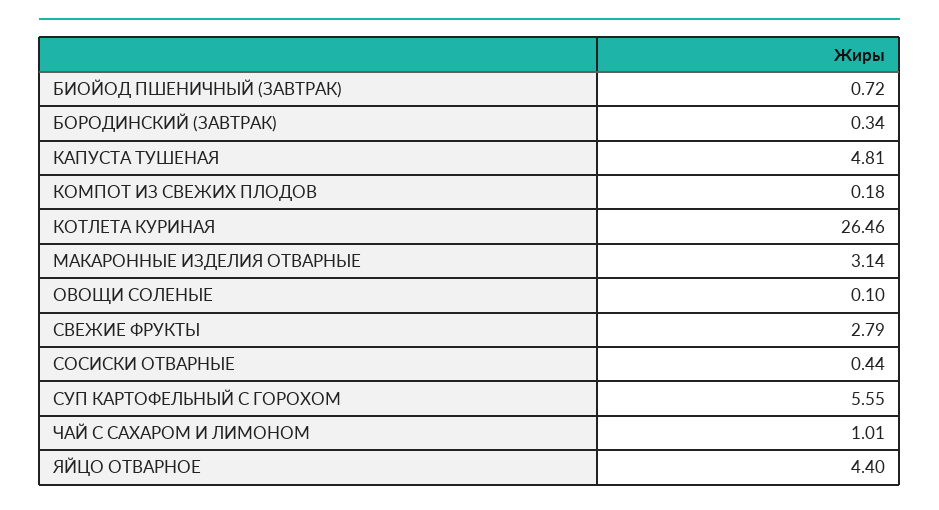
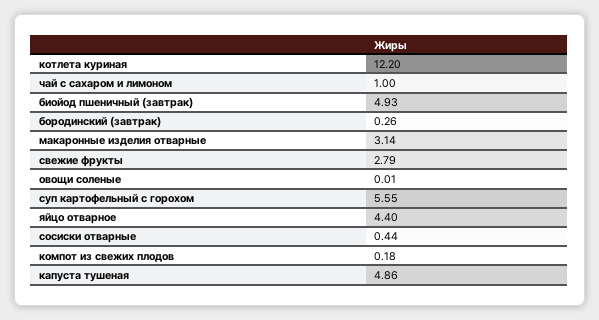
  {
-   "БИОЙОД ПШЕНИЧНЫЙ (ЗАВТРАК)": 0.72,
+   "БИОЙОД ПШЕНИЧНЫЙ (ЗАВТРАК)": 4.93,
-   "БОРОДИНСКИЙ (ЗАВТРАК)": 0.34,
+   "БОРОДИНСКИЙ (ЗАВТРАК)": 0.26,
-   "КАПУСТА ТУШЕНАЯ": 4.81,
+   "КАПУСТА ТУШЕНАЯ": 4.86,
    "КОМПОТ ИЗ СВЕЖИХ ПЛОДОВ": 0.18,
-   "КОТЛЕТА КУРИНАЯ": 26.46,
+   "КОТЛЕТА КУРИНАЯ": 12.2,
    "МАКАРОННЫЕ ИЗДЕЛИЯ ОТВАРНЫЕ": 3.14,
-   "ОВОЩИ СОЛЕНЫЕ": 0.1,
+   "ОВОЩИ СОЛЕНЫЕ": 0.01,
    "СВЕЖИЕ ФРУКТЫ": 2.79,
    "СОСИСКИ ОТВАРНЫЕ": 0.44,
    "СУП КАРТОФЕЛЬНЫЙ С ГОРОХОМ": 5.55,
-   "ЧАЙ С САХАРОМ И ЛИМОНОМ": 1.01,
+   "ЧАЙ С САХАРОМ И ЛИМОНОМ": 1,
    "ЯЙЦО ОТВАРНОЕ": 4.4
  }

